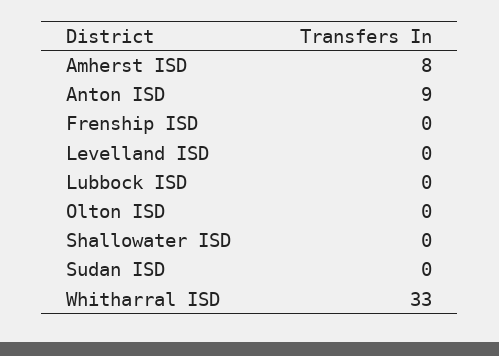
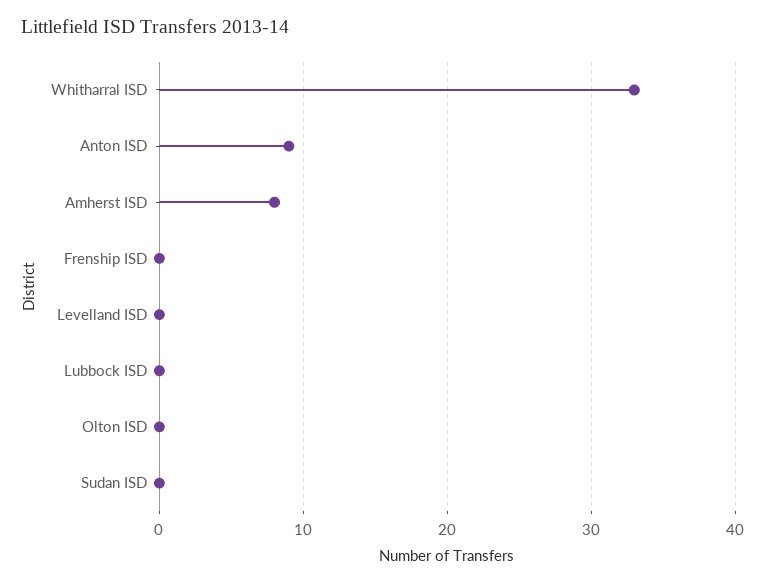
  {
    "Amherst ISD": 8,
    "Anton ISD": 9,
    "Frenship ISD": 0,
    "Levelland ISD": 0,
    "Lubbock ISD": 0,
    "Olton ISD": 0,
-   "Shallowater ISD": 0,
    "Sudan ISD": 0,
    "Whitharral ISD": 33
  }

